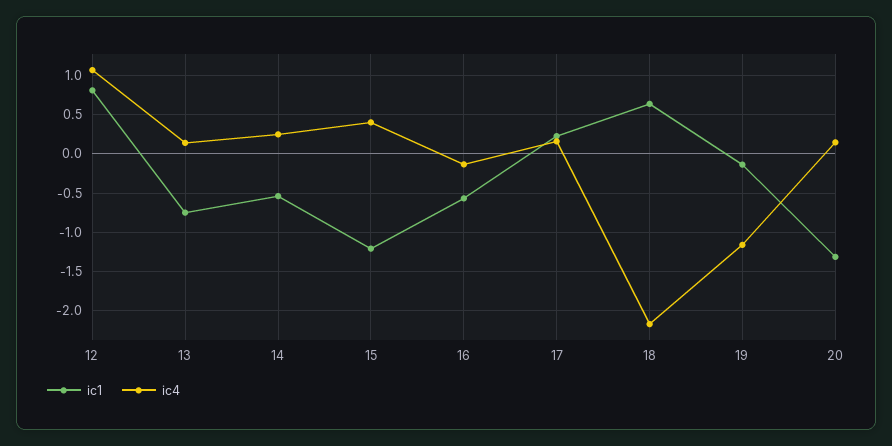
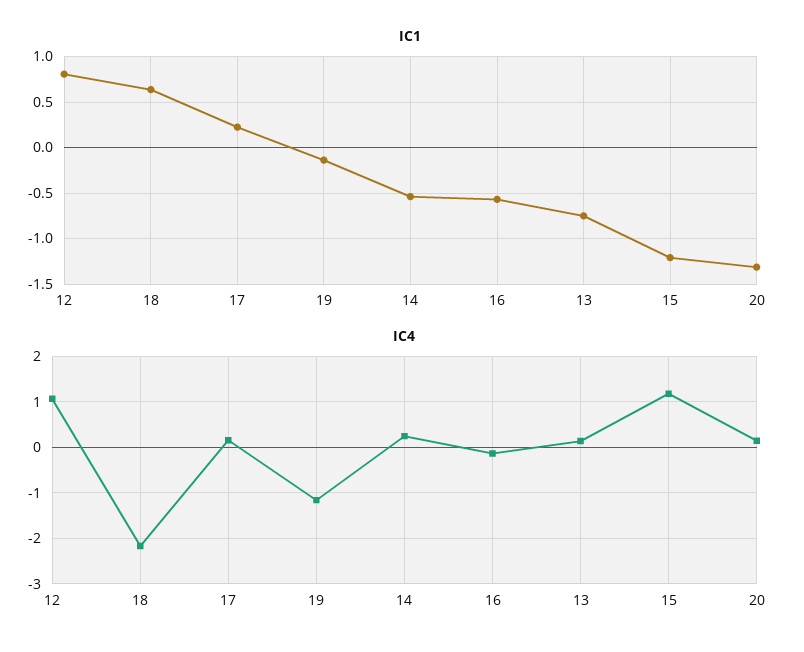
  {
    "ic1": {
      "12": 0.8,
      "13": -0.7,
      "14": -0.5,
      "15": -1.2,
      "16": -0.6,
      "17": 0.2,
      "18": 0.6,
      "19": -0.1,
      "20": -1.3
    },
    "ic4": {
      "12": 1.1,
      "13": 0.1,
      "14": 0.2,
-     "15": 0.4,
+     "15": 1.2,
      "16": -0.1,
      "17": 0.2,
      "18": -2.2,
      "19": -1.2,
      "20": 0.1
    }
  }

